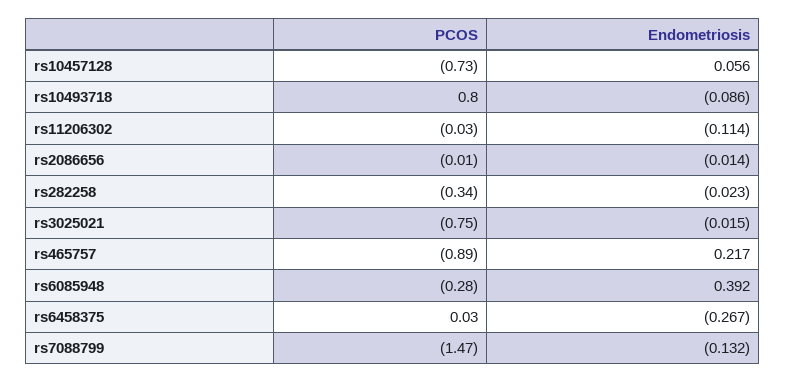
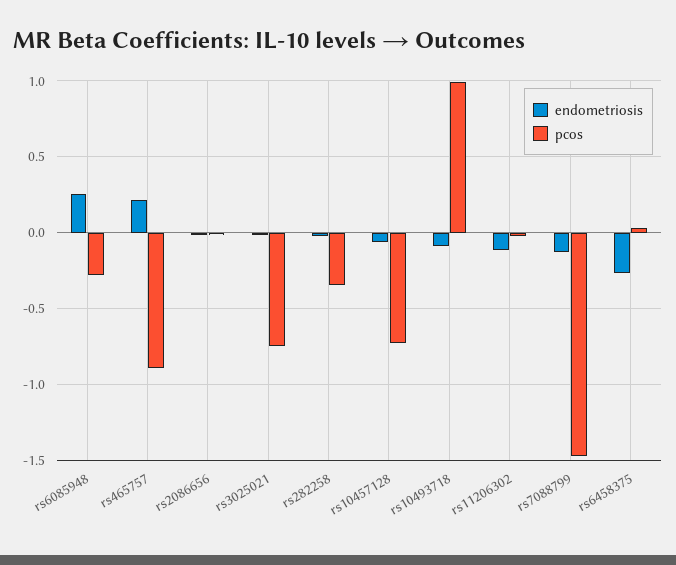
  {
    "PCOS": {
      "rs10457128": -0.73,
-     "rs10493718": 0.8,
+     "rs10493718": 1,
      "rs11206302": -0.03,
      "rs2086656": -0.01,
      "rs282258": -0.34,
      "rs3025021": -0.75,
      "rs465757": -0.89,
      "rs6085948": -0.28,
      "rs6458375": 0.03,
      "rs7088799": -1.47
    },
    "Endometriosis": {
-     "rs10457128": 0.056,
+     "rs10457128": -0.05,
      "rs10493718": -0.086,
      "rs11206302": -0.114,
      "rs2086656": -0.014,
      "rs282258": -0.023,
      "rs3025021": -0.015,
      "rs465757": 0.217,
-     "rs6085948": 0.392,
+     "rs6085948": 0.25,
      "rs6458375": -0.267,
      "rs7088799": -0.132
    }
  }

